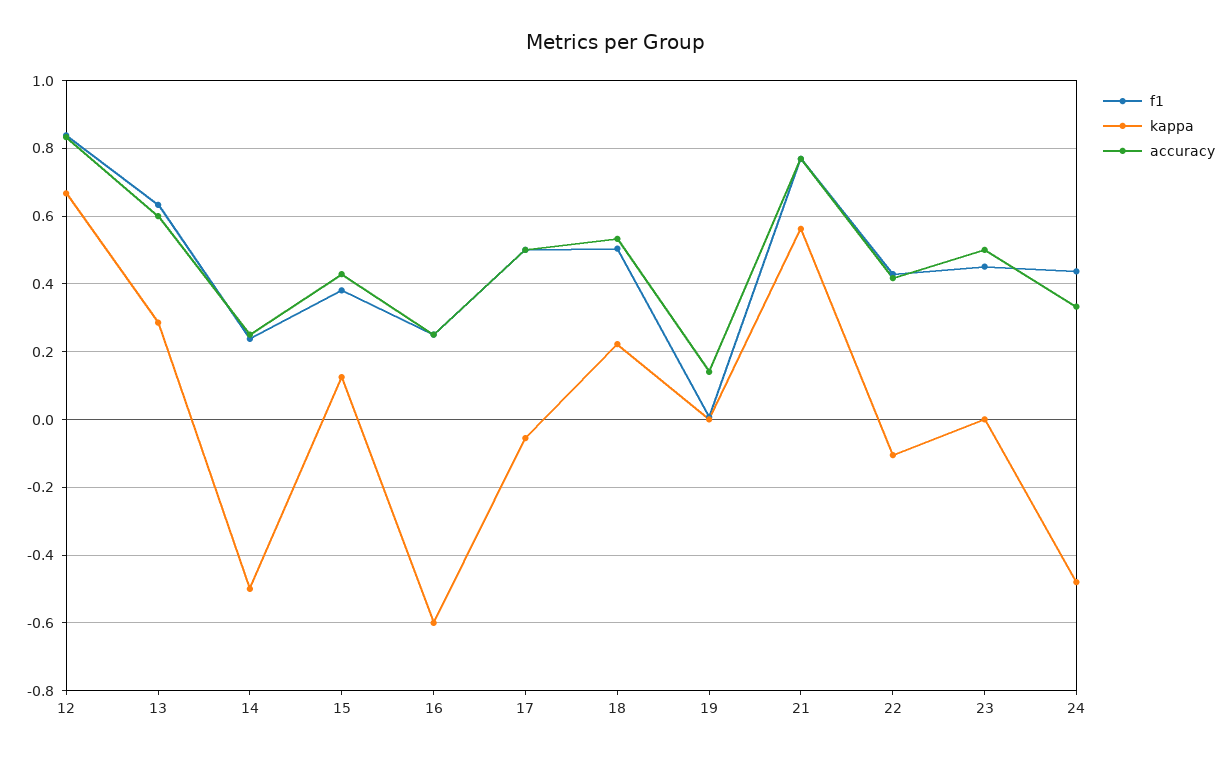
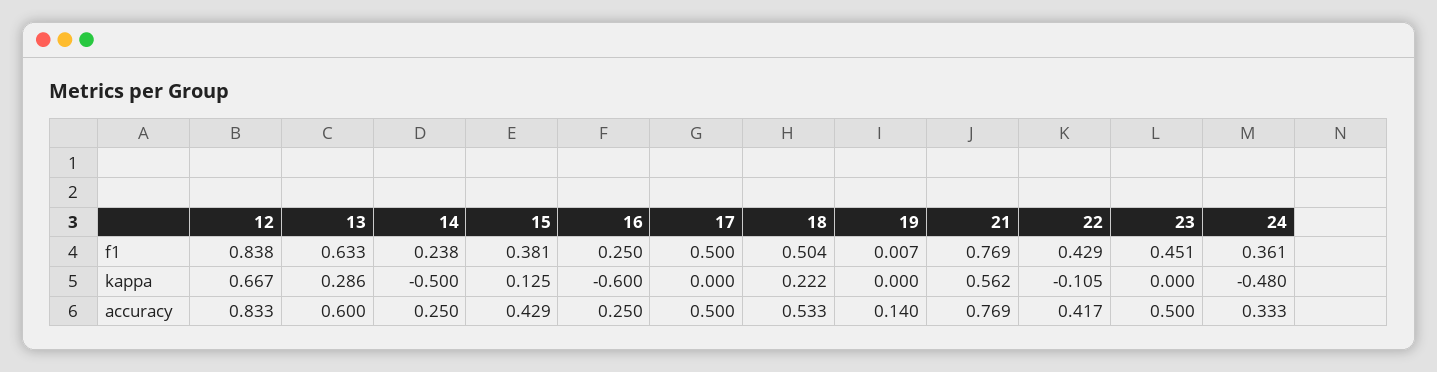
  {
    "f1": {
      "12": 0.838,
      "13": 0.633,
      "14": 0.238,
      "15": 0.381,
      "16": 0.25,
      "17": 0.5,
      "18": 0.504,
      "19": 0.007,
      "21": 0.769,
      "22": 0.429,
      "23": 0.451,
-     "24": 0.44
+     "24": 0.361
    },
    "kappa": {
      "12": 0.667,
      "13": 0.286,
      "14": -0.5,
      "15": 0.125,
      "16": -0.6,
-     "17": -0.06,
+     "17": 0,
      "18": 0.222,
      "19": 0,
      "21": 0.562,
      "22": -0.105,
      "23": 0,
      "24": -0.48
    },
    "accuracy": {
      "12": 0.833,
      "13": 0.6,
      "14": 0.25,
      "15": 0.429,
      "16": 0.25,
      "17": 0.5,
      "18": 0.533,
      "19": 0.14,
      "21": 0.769,
      "22": 0.417,
      "23": 0.5,
      "24": 0.333
    }
  }

